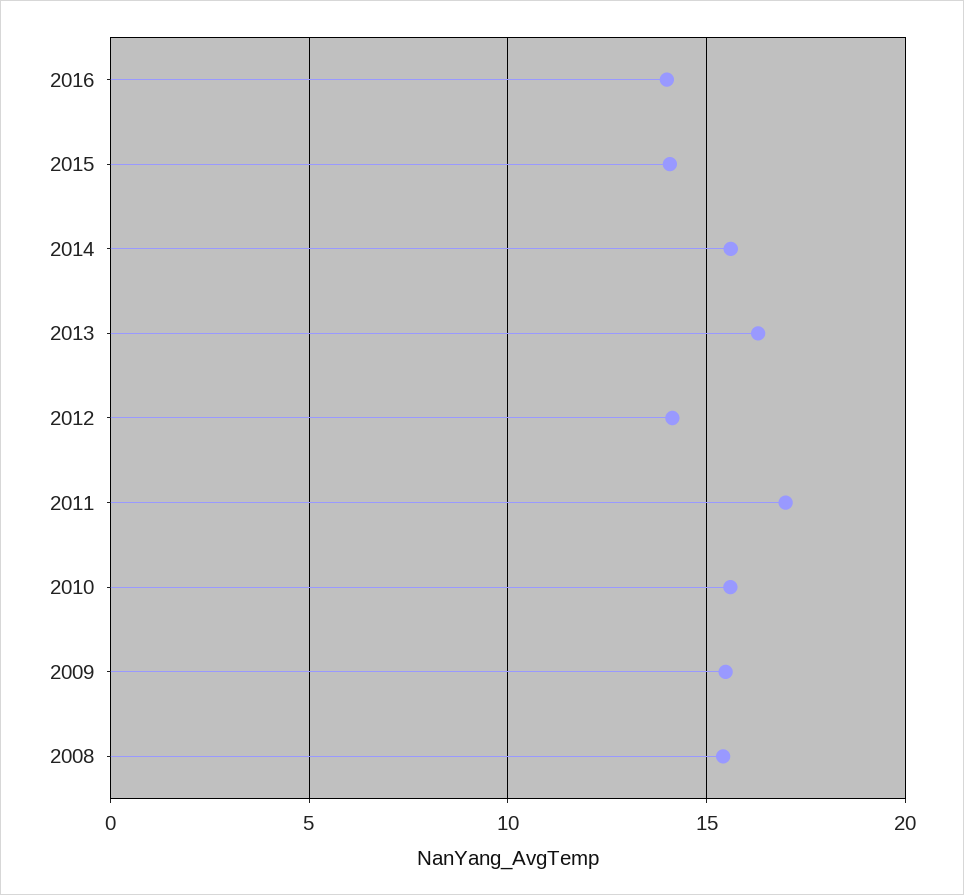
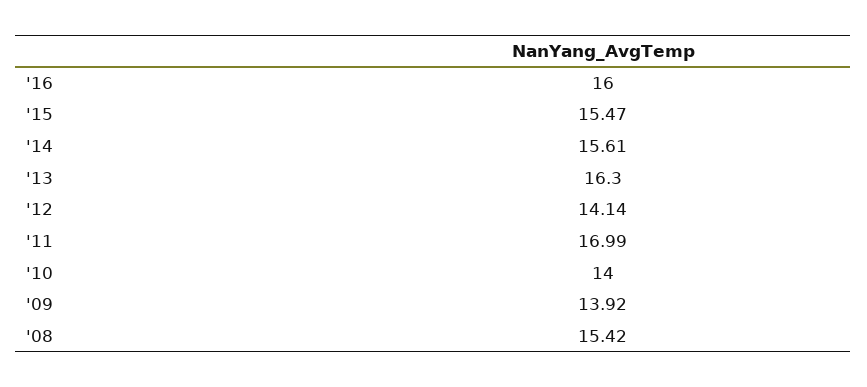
  {
-   "2016": 14,
+   "2016": 16,
-   "2015": 14,
+   "2015": 15.47,
    "2014": 15.61,
    "2013": 16.3,
    "2012": 14.14,
    "2011": 16.99,
-   "2010": 15.5,
+   "2010": 14,
-   "2009": 15.5,
+   "2009": 13.92,
    "2008": 15.42
  }

